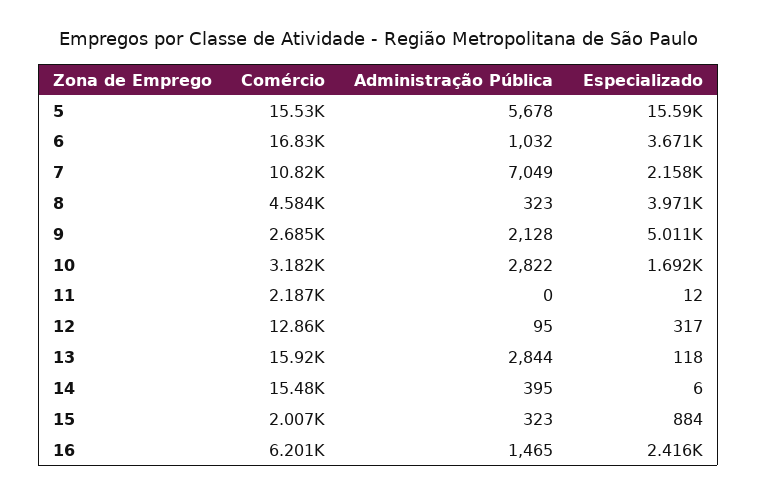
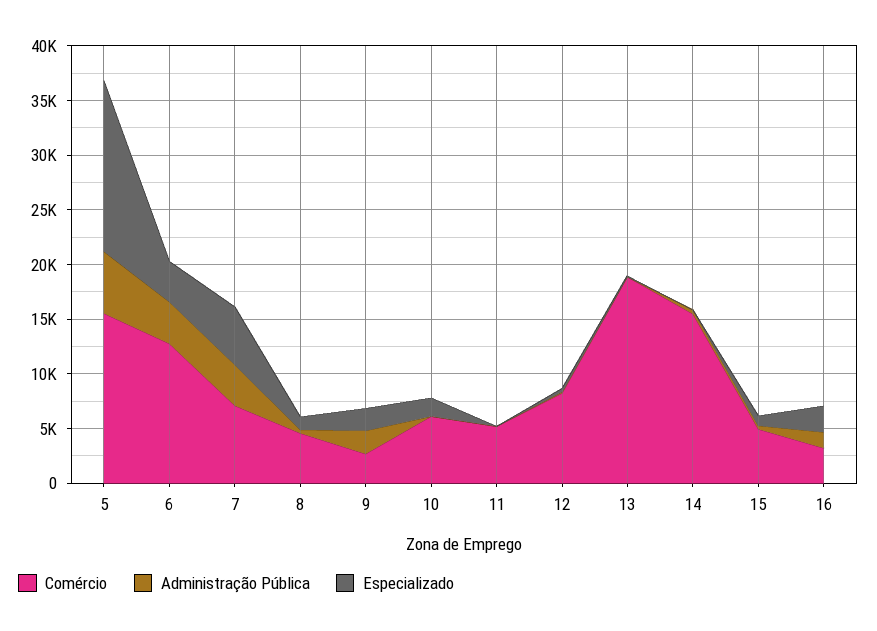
  {
    "Comércio": {
      "5": 15530,
-     "6": 16830,
+     "6": 13000,
-     "7": 10820,
+     "7": 7000,
      "8": 4584,
      "9": 2685,
-     "10": 3182,
+     "10": 6000,
-     "11": 2187,
+     "11": 5000,
-     "12": 12860,
+     "12": 8000,
-     "13": 15920,
+     "13": 19000,
      "14": 15480,
-     "15": 2007,
+     "15": 5000,
-     "16": 6201
+     "16": 3000
    },
    "Administração Pública": {
      "5": 5678,
-     "6": 1032,
+     "6": 4000,
-     "7": 7049,
+     "7": 4000,
      "8": 323,
      "9": 2128,
-     "10": 2822,
+     "10": 0,
      "11": 0,
      "12": 95,
-     "13": 2844,
+     "13": 0,
      "14": 395,
      "15": 323,
      "16": 1465
    },
    "Especializado": {
      "5": 15590,
      "6": 3671,
-     "7": 2158,
+     "7": 5000,
-     "8": 3971,
+     "8": 1000,
-     "9": 5011,
+     "9": 2000,
      "10": 1692,
      "11": 12,
      "12": 317,
      "13": 118,
      "14": 6,
      "15": 884,
      "16": 2416
    }
  }

